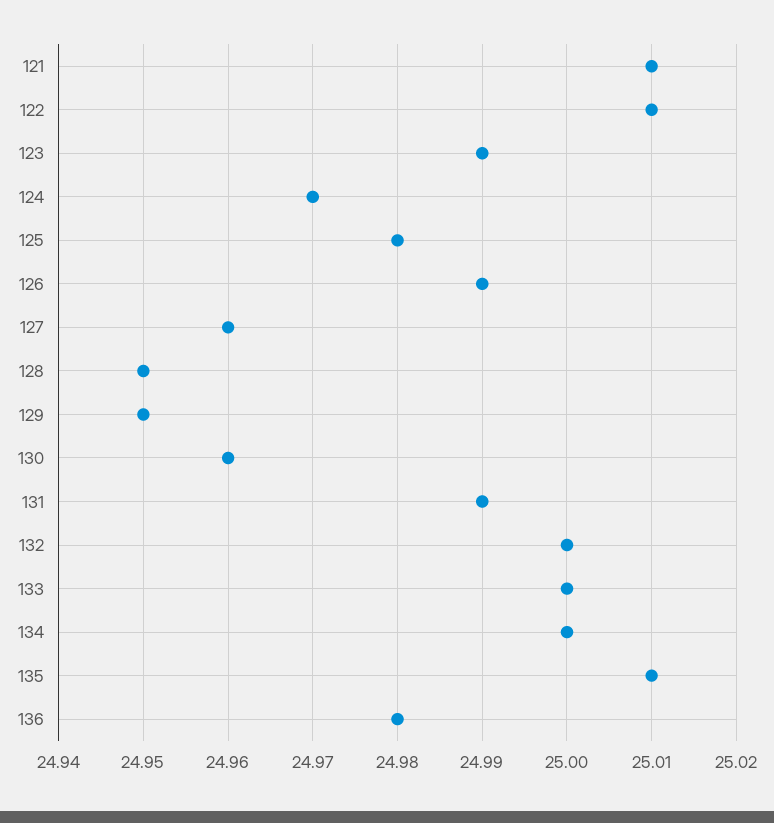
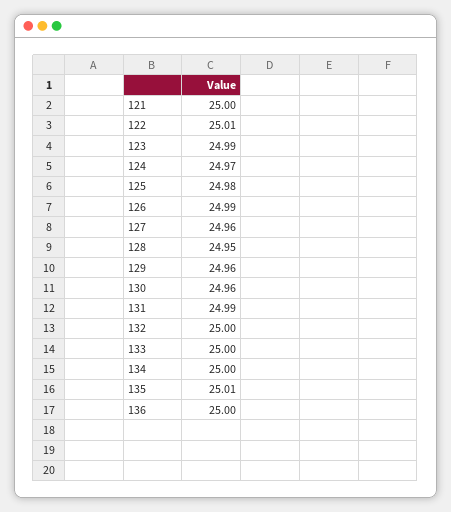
  {
-   "121": 25.01,
+   "121": 25,
    "122": 25.01,
    "123": 24.99,
    "124": 24.97,
    "125": 24.98,
    "126": 24.99,
    "127": 24.96,
    "128": 24.95,
-   "129": 24.95,
+   "129": 24.96,
    "130": 24.96,
    "131": 24.99,
    "132": 25,
    "133": 25,
    "134": 25,
    "135": 25.01,
-   "136": 24.98
+   "136": 25
  }

